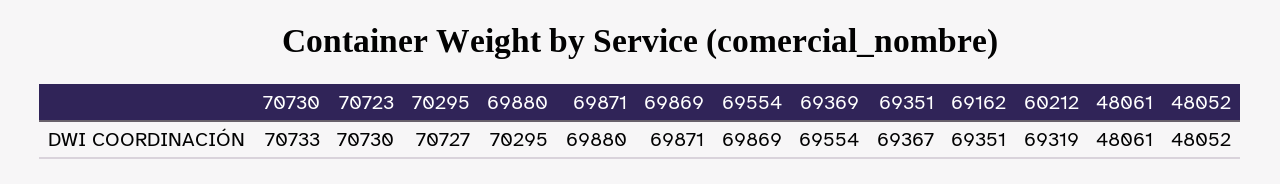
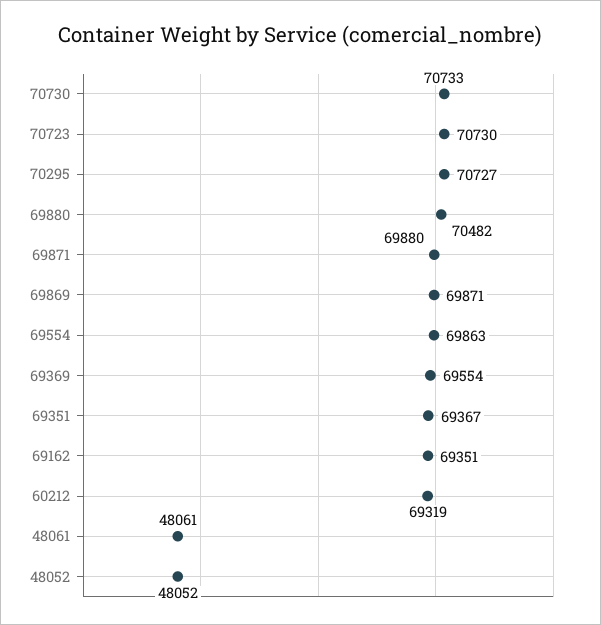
  {
    "70730": 70733,
    "70723": 70730,
    "70295": 70727,
-   "69880": 70295,
+   "69880": 70482,
    "69871": 69880,
    "69869": 69871,
-   "69554": 69869,
+   "69554": 69863,
    "69369": 69554,
    "69351": 69367,
    "69162": 69351,
    "60212": 69319,
    "48061": 48061,
    "48052": 48052
  }

